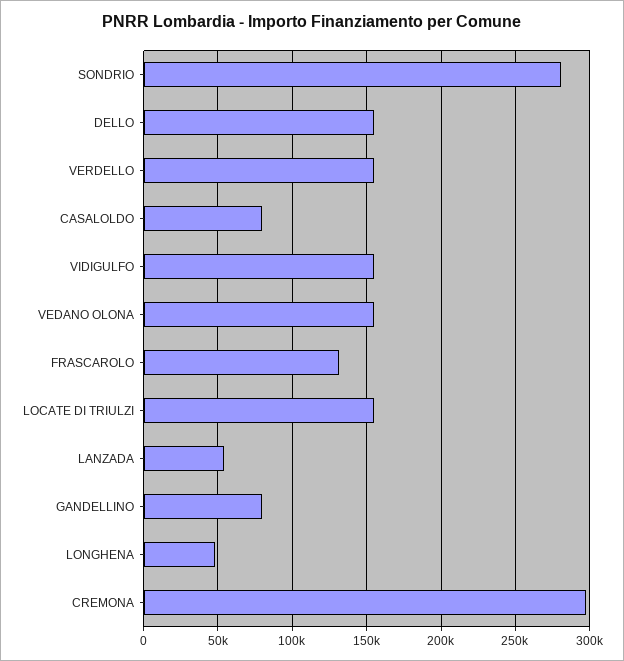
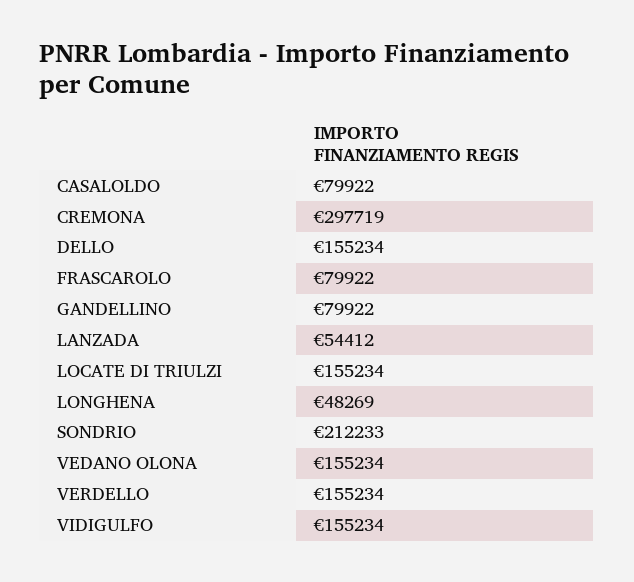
  {
-   "SONDRIO": 280000,
+   "SONDRIO": 212233,
    "DELLO": 155234,
    "VERDELLO": 155234,
    "CASALOLDO": 79922,
    "VIDIGULFO": 155234,
    "VEDANO OLONA": 155234,
-   "FRASCAROLO": 130000,
+   "FRASCAROLO": 79922,
    "LOCATE DI TRIULZI": 155234,
    "LANZADA": 54412,
    "GANDELLINO": 79922,
    "LONGHENA": 48269,
    "CREMONA": 297719
  }

